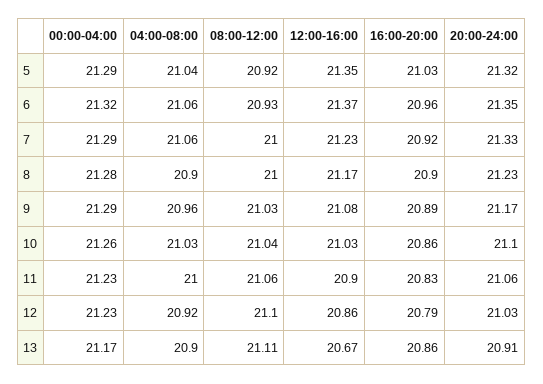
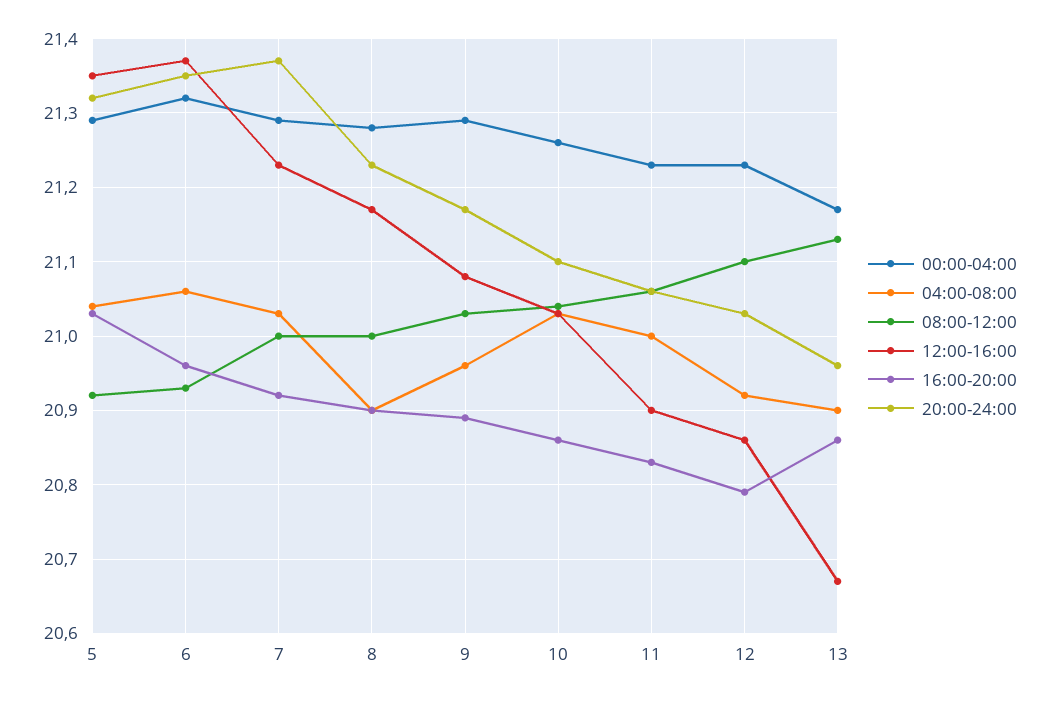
  {
    "00:00-04:00": {
      "5": 21.29,
      "6": 21.32,
      "7": 21.29,
      "8": 21.28,
      "9": 21.29,
      "10": 21.26,
      "11": 21.23,
      "12": 21.23,
      "13": 21.17
    },
    "04:00-08:00": {
      "5": 21.04,
      "6": 21.06,
-     "7": 21.06,
+     "7": 21.03,
      "8": 20.9,
      "9": 20.96,
      "10": 21.03,
      "11": 21,
      "12": 20.92,
      "13": 20.9
    },
    "08:00-12:00": {
      "5": 20.92,
      "6": 20.93,
      "7": 21,
      "8": 21,
      "9": 21.03,
      "10": 21.04,
      "11": 21.06,
      "12": 21.1,
-     "13": 21.11
+     "13": 21.13
    },
    "12:00-16:00": {
      "5": 21.35,
      "6": 21.37,
      "7": 21.23,
      "8": 21.17,
      "9": 21.08,
      "10": 21.03,
      "11": 20.9,
      "12": 20.86,
      "13": 20.67
    },
    "16:00-20:00": {
      "5": 21.03,
      "6": 20.96,
      "7": 20.92,
      "8": 20.9,
      "9": 20.89,
      "10": 20.86,
      "11": 20.83,
      "12": 20.79,
      "13": 20.86
    },
    "20:00-24:00": {
      "5": 21.32,
      "6": 21.35,
-     "7": 21.33,
+     "7": 21.37,
      "8": 21.23,
      "9": 21.17,
      "10": 21.1,
      "11": 21.06,
      "12": 21.03,
-     "13": 20.91
+     "13": 20.96
    }
  }

